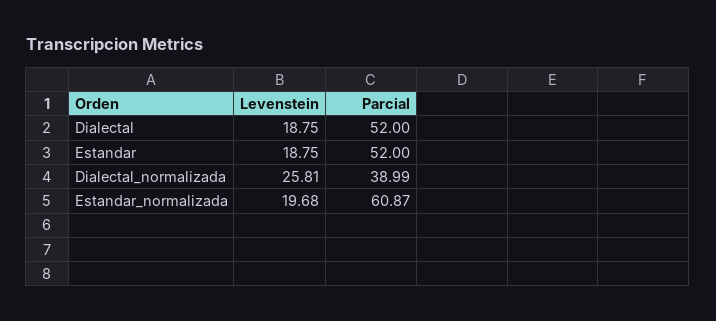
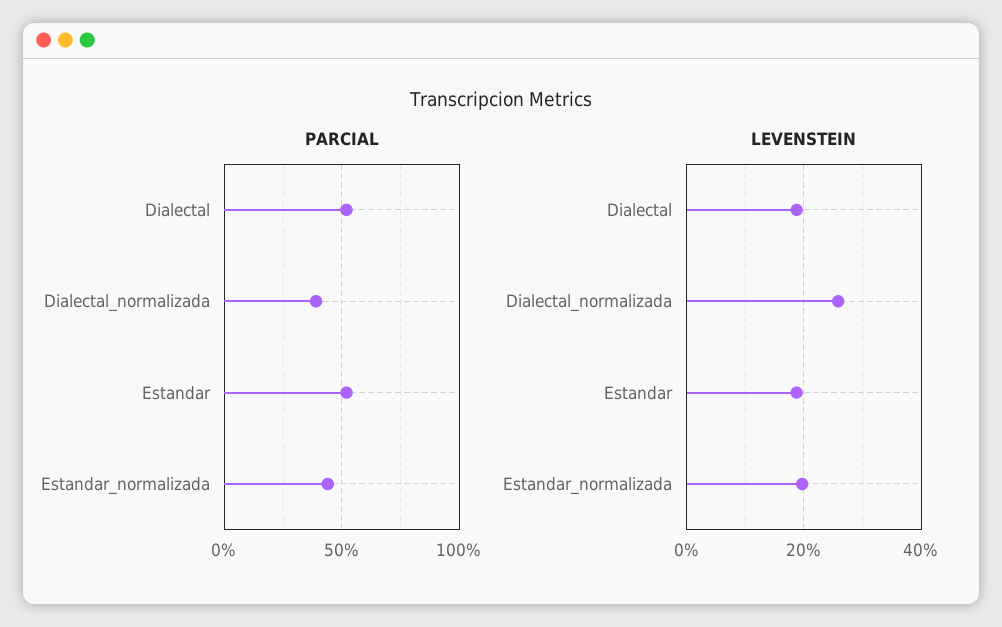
  {
    "Levenstein": {
      "Dialectal": 18.75,
      "Estandar": 18.75,
      "Dialectal_normalizada": 25.81,
      "Estandar_normalizada": 19.68
    },
    "Parcial": {
      "Dialectal": 52,
      "Estandar": 52,
      "Dialectal_normalizada": 38.99,
-     "Estandar_normalizada": 60.87
+     "Estandar_normalizada": 45
    }
  }

